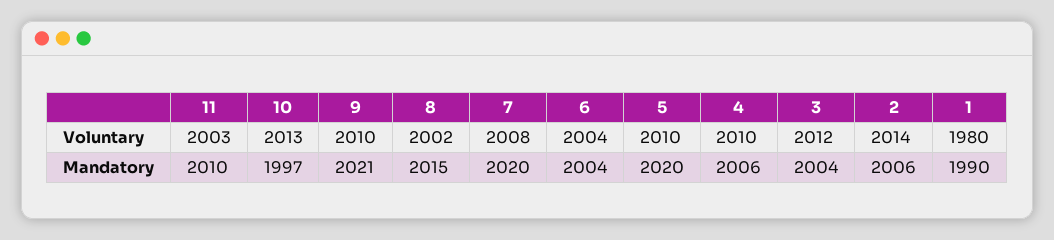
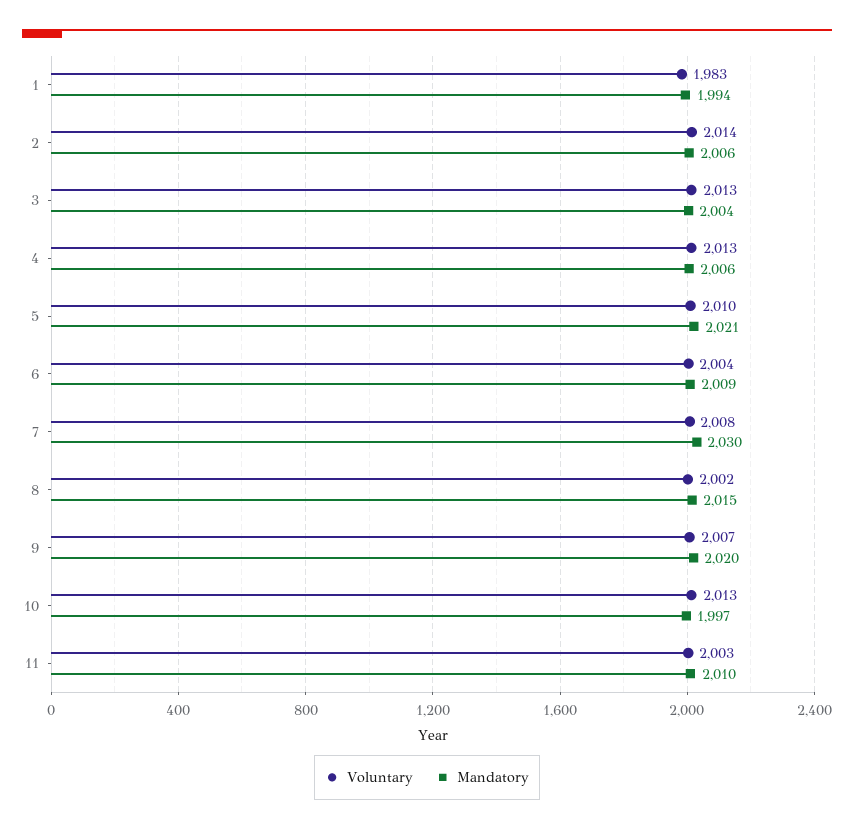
  {
    "Voluntary": {
      "11": 2003,
      "10": 2013,
-     "9": 2010,
+     "9": 2007,
      "8": 2002,
      "7": 2008,
      "6": 2004,
      "5": 2010,
-     "4": 2010,
+     "4": 2013,
-     "3": 2012,
+     "3": 2013,
      "2": 2014,
-     "1": 1980
+     "1": 1983
    },
    "Mandatory": {
      "11": 2010,
      "10": 1997,
-     "9": 2021,
+     "9": 2020,
      "8": 2015,
-     "7": 2020,
+     "7": 2030,
-     "6": 2004,
+     "6": 2009,
-     "5": 2020,
+     "5": 2021,
      "4": 2006,
      "3": 2004,
      "2": 2006,
-     "1": 1990
+     "1": 1994
    }
  }

